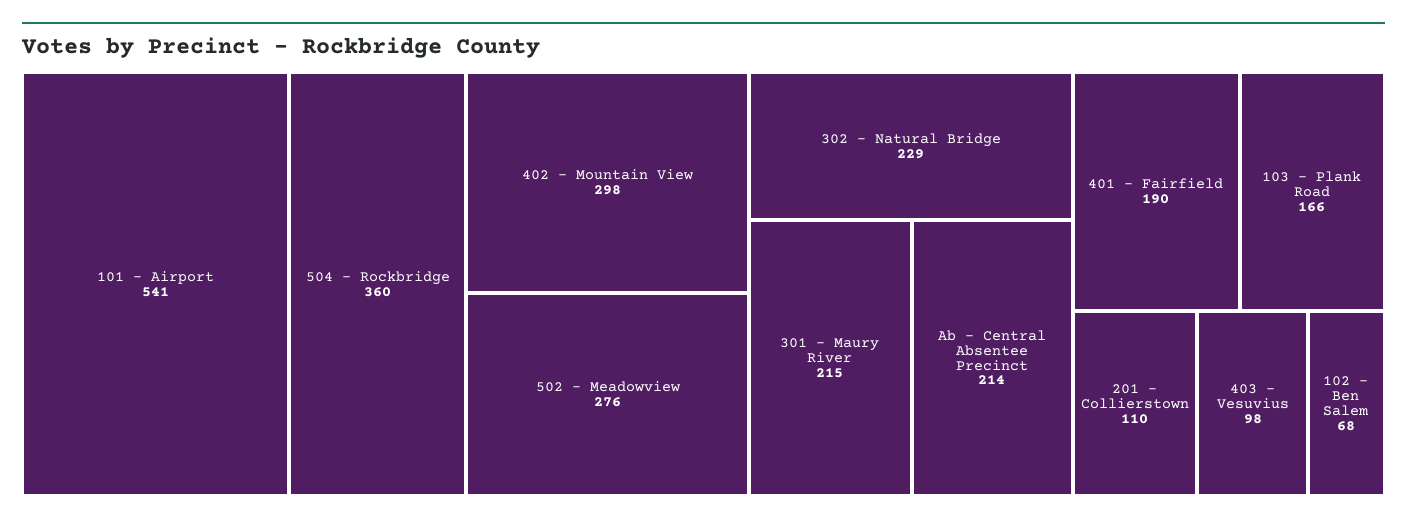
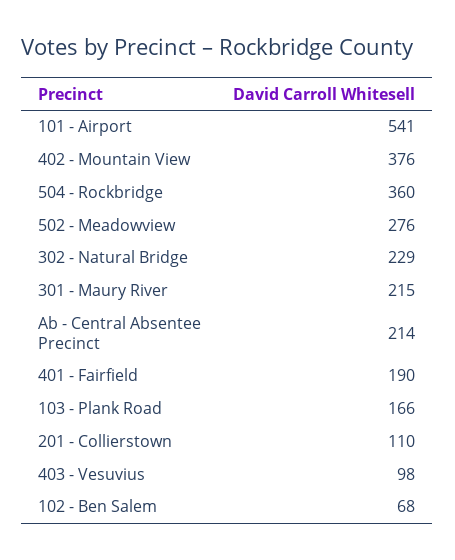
  {
    "101 - Airport": 541,
    "504 - Rockbridge": 360,
-   "402 - Mountain View": 298,
+   "402 - Mountain View": 376,
    "502 - Meadowview": 276,
    "302 - Natural Bridge": 229,
    "301 - Maury River": 215,
    "Ab - Central Absentee Precinct": 214,
    "401 - Fairfield": 190,
    "103 - Plank Road": 166,
    "201 - Collierstown": 110,
    "403 - Vesuvius": 98,
    "102 - Ben Salem": 68
  }

